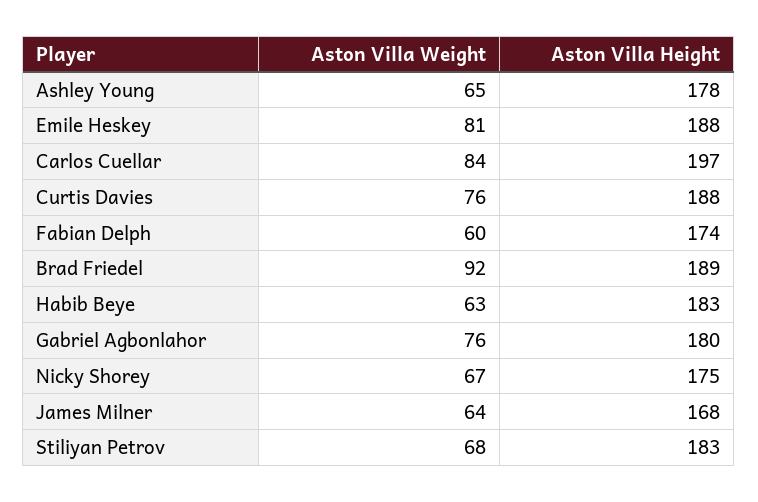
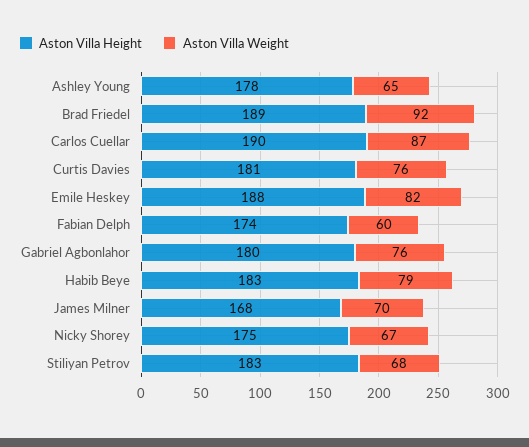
  {
    "Aston Villa Weight": {
      "Ashley Young": 65,
-     "Emile Heskey": 81,
+     "Emile Heskey": 82,
-     "Carlos Cuellar": 84,
+     "Carlos Cuellar": 87,
      "Curtis Davies": 76,
      "Fabian Delph": 60,
      "Brad Friedel": 92,
-     "Habib Beye": 63,
+     "Habib Beye": 79,
      "Gabriel Agbonlahor": 76,
      "Nicky Shorey": 67,
-     "James Milner": 64,
+     "James Milner": 70,
      "Stiliyan Petrov": 68
    },
    "Aston Villa Height": {
      "Ashley Young": 178,
      "Emile Heskey": 188,
-     "Carlos Cuellar": 197,
+     "Carlos Cuellar": 190,
-     "Curtis Davies": 188,
+     "Curtis Davies": 181,
      "Fabian Delph": 174,
      "Brad Friedel": 189,
      "Habib Beye": 183,
      "Gabriel Agbonlahor": 180,
      "Nicky Shorey": 175,
      "James Milner": 168,
      "Stiliyan Petrov": 183
    }
  }

